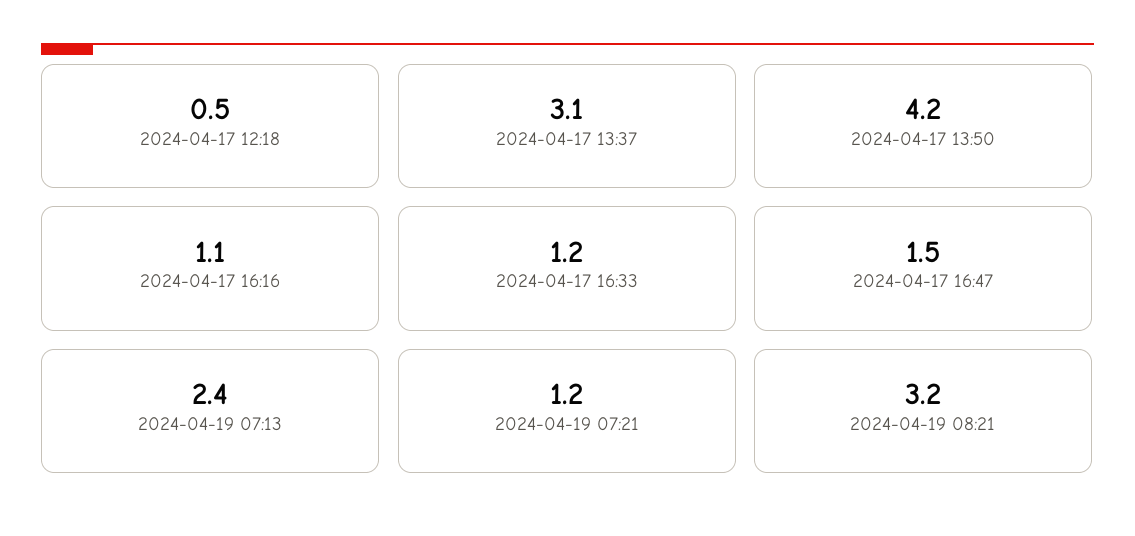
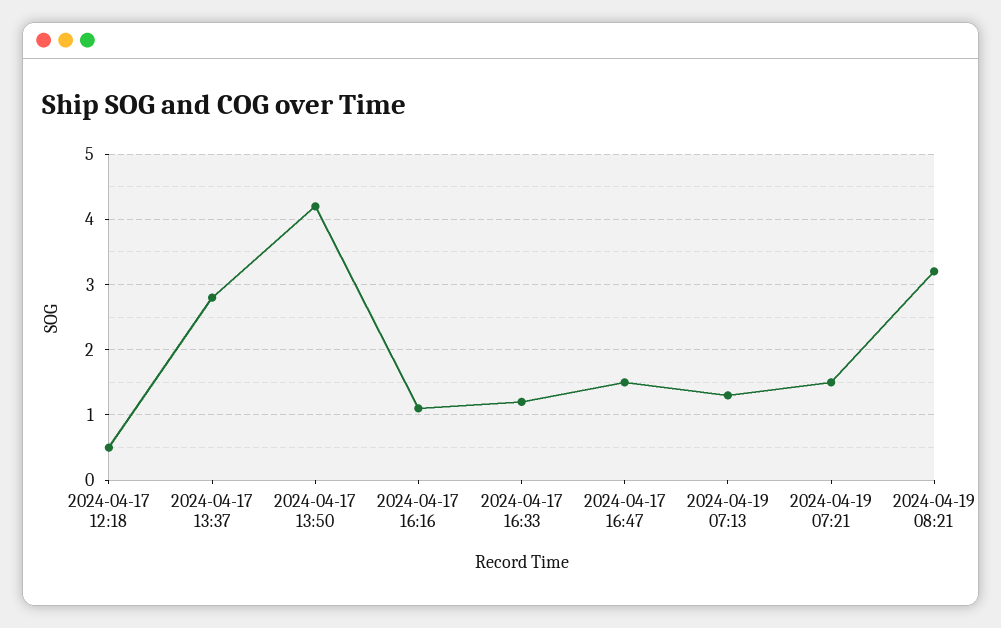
  {
    "2024-04-17 12:18": 0.5,
-   "2024-04-17 13:37": 3.1,
+   "2024-04-17 13:37": 2.8,
    "2024-04-17 13:50": 4.2,
    "2024-04-17 16:16": 1.1,
    "2024-04-17 16:33": 1.2,
    "2024-04-17 16:47": 1.5,
-   "2024-04-19 07:13": 2.4,
+   "2024-04-19 07:13": 1.3,
-   "2024-04-19 07:21": 1.2,
+   "2024-04-19 07:21": 1.5,
    "2024-04-19 08:21": 3.2
  }

